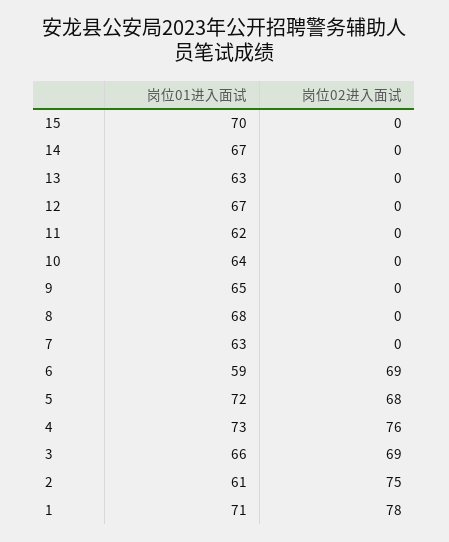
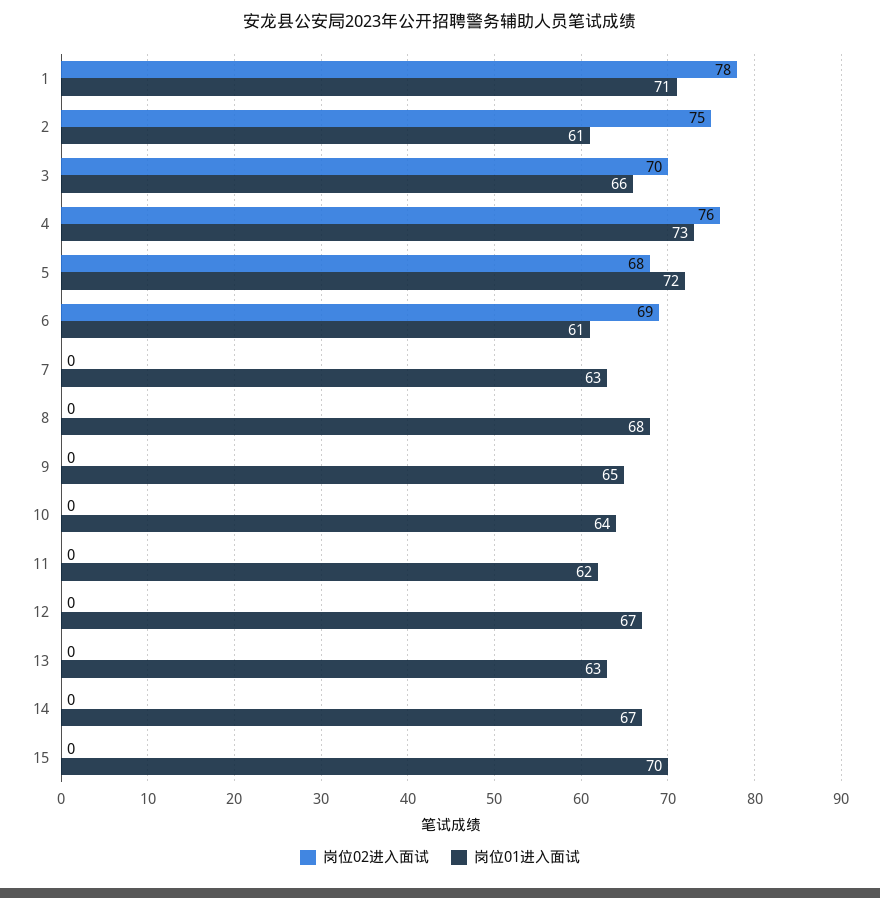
  {
    "岗位01进入面试": {
      "15": 70,
      "14": 67,
      "13": 63,
      "12": 67,
      "11": 62,
      "10": 64,
      "9": 65,
      "8": 68,
      "7": 63,
-     "6": 59,
+     "6": 61,
      "5": 72,
      "4": 73,
      "3": 66,
      "2": 61,
      "1": 71
    },
    "岗位02进入面试": {
      "15": 0,
      "14": 0,
      "13": 0,
      "12": 0,
      "11": 0,
      "10": 0,
      "9": 0,
      "8": 0,
      "7": 0,
      "6": 69,
      "5": 68,
      "4": 76,
-     "3": 69,
+     "3": 70,
      "2": 75,
      "1": 78
    }
  }

